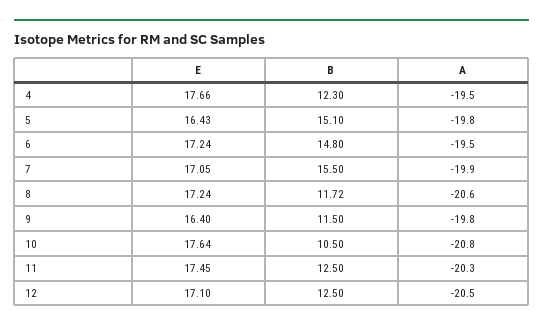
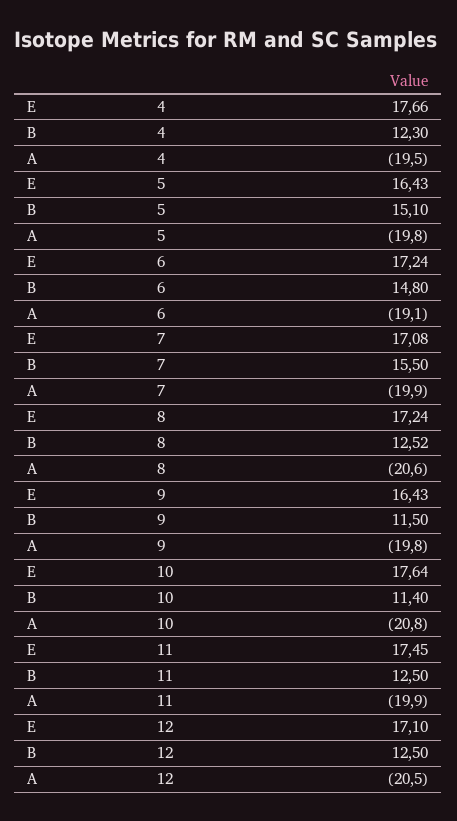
  {
    "E": {
      "4": 17.66,
      "5": 16.43,
      "6": 17.24,
-     "7": 17.05,
+     "7": 17.08,
      "8": 17.24,
-     "9": 16.4,
+     "9": 16.43,
      "10": 17.64,
      "11": 17.45,
      "12": 17.1
    },
    "B": {
      "4": 12.3,
      "5": 15.1,
      "6": 14.8,
      "7": 15.5,
-     "8": 11.72,
+     "8": 12.52,
      "9": 11.5,
-     "10": 10.5,
+     "10": 11.4,
      "11": 12.5,
      "12": 12.5
    },
    "A": {
      "4": -19.5,
      "5": -19.8,
-     "6": -19.5,
+     "6": -19.1,
      "7": -19.9,
      "8": -20.6,
      "9": -19.8,
      "10": -20.8,
-     "11": -20.3,
+     "11": -19.9,
      "12": -20.5
    }
  }

